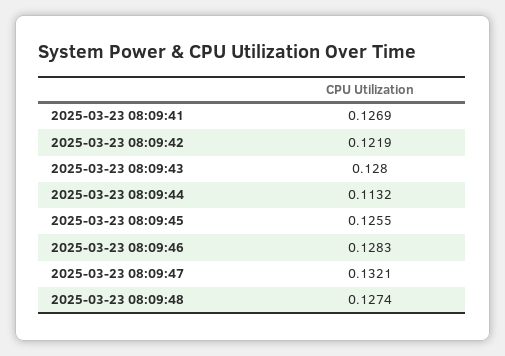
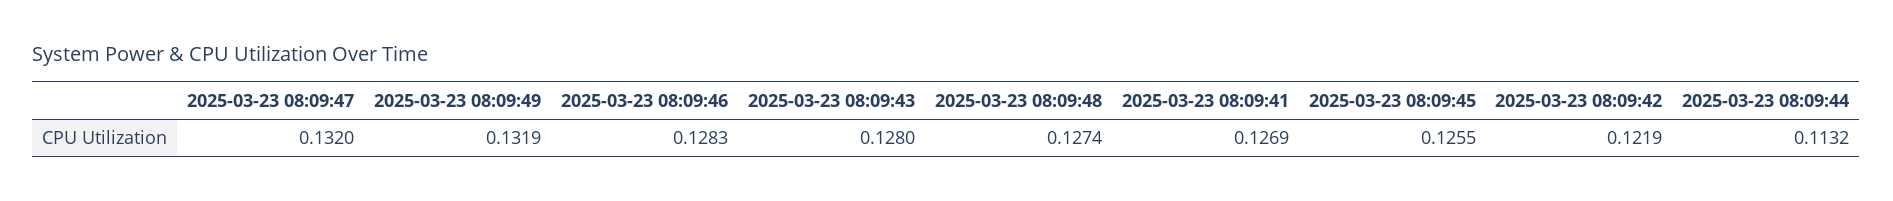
  {
    "2025-03-23 08:09:41": 0.1269,
    "2025-03-23 08:09:42": 0.1219,
    "2025-03-23 08:09:43": 0.128,
    "2025-03-23 08:09:44": 0.1132,
    "2025-03-23 08:09:45": 0.1255,
    "2025-03-23 08:09:46": 0.1283,
-   "2025-03-23 08:09:47": 0.1321,
+   "2025-03-23 08:09:47": 0.132,
-   "2025-03-23 08:09:48": 0.1274
+   "2025-03-23 08:09:48": 0.1274,
+   "2025-03-23 08:09:49": 0.1319
  }

